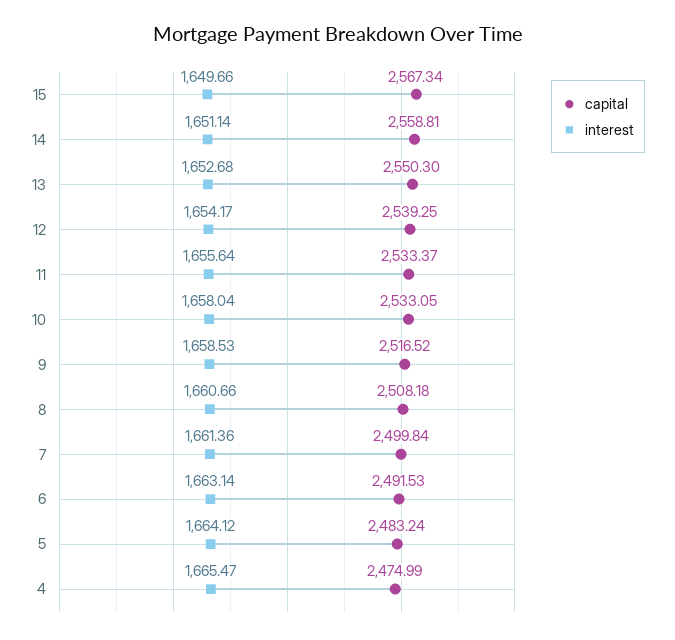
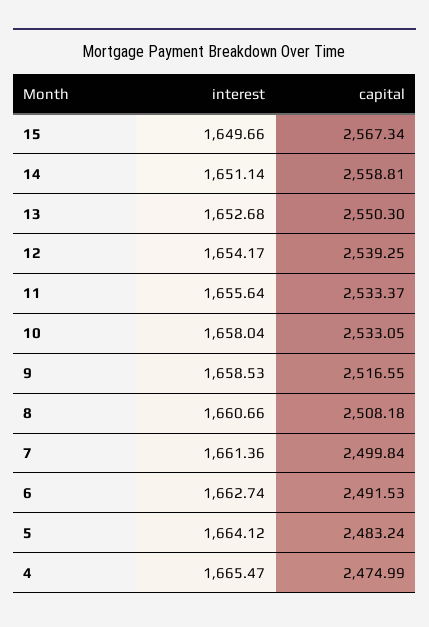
  {
    "capital": {
      "15": 2567.34,
      "14": 2558.81,
      "13": 2550.3,
      "12": 2539.25,
      "11": 2533.37,
      "10": 2533.05,
-     "9": 2516.52,
+     "9": 2516.55,
      "8": 2508.18,
      "7": 2499.84,
      "6": 2491.53,
      "5": 2483.24,
      "4": 2474.99
    },
    "interest": {
      "15": 1649.66,
      "14": 1651.14,
      "13": 1652.68,
      "12": 1654.17,
      "11": 1655.64,
      "10": 1658.04,
      "9": 1658.53,
      "8": 1660.66,
      "7": 1661.36,
-     "6": 1663.14,
+     "6": 1662.74,
      "5": 1664.12,
      "4": 1665.47
    }
  }

